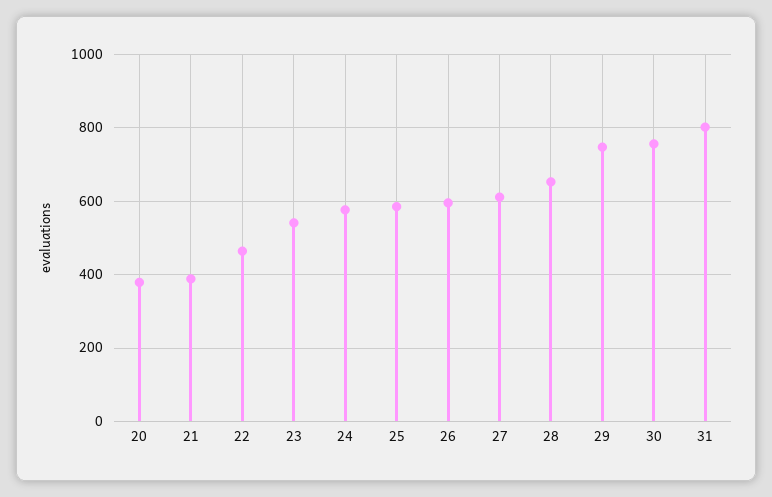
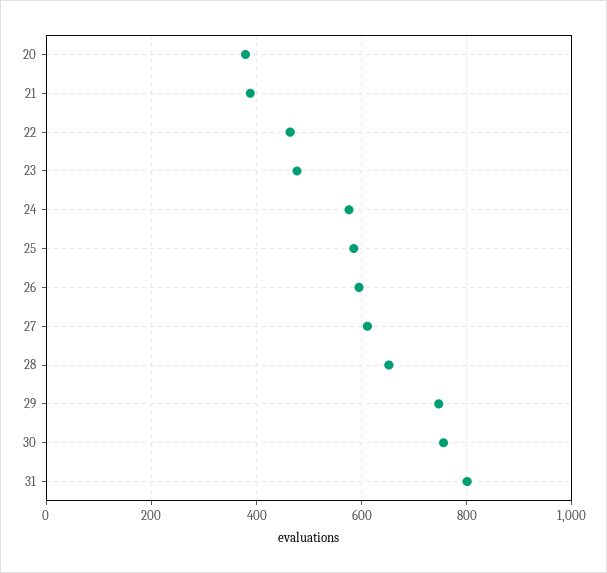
  {
    "20": 380,
    "21": 380,
    "22": 460,
-   "23": 540,
+   "23": 480,
    "24": 580,
    "25": 580,
    "26": 600,
    "27": 620,
    "28": 660,
    "29": 740,
    "30": 760,
    "31": 800
  }

